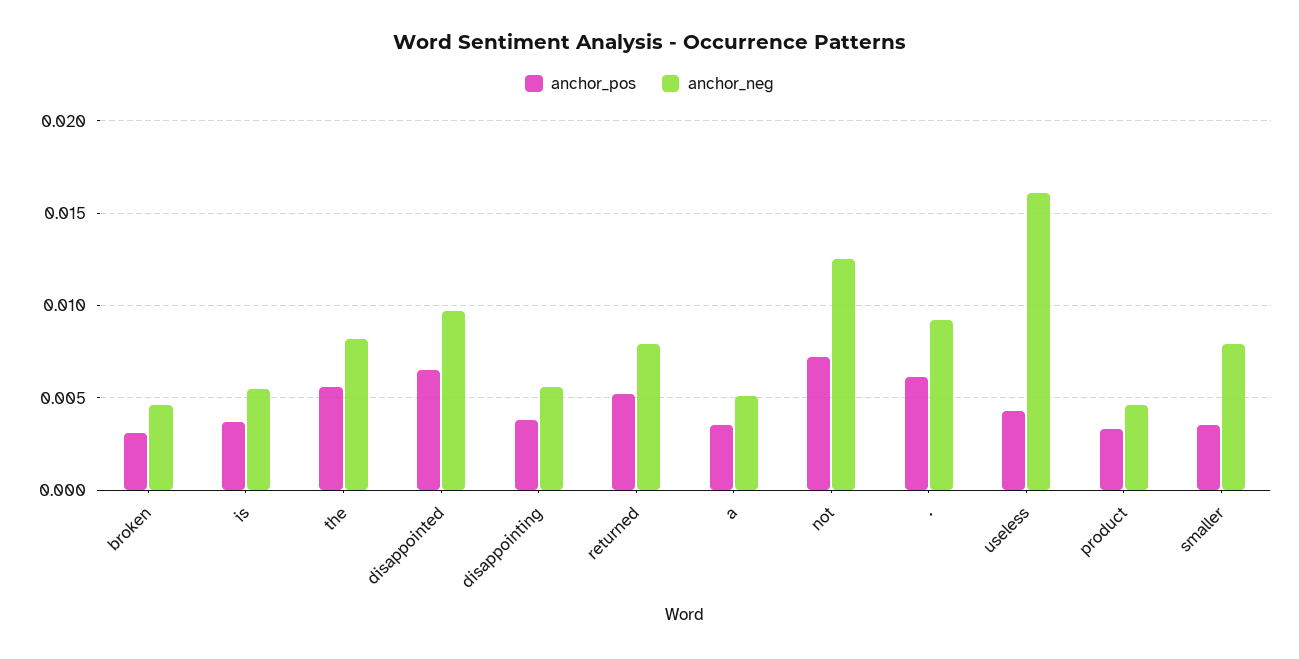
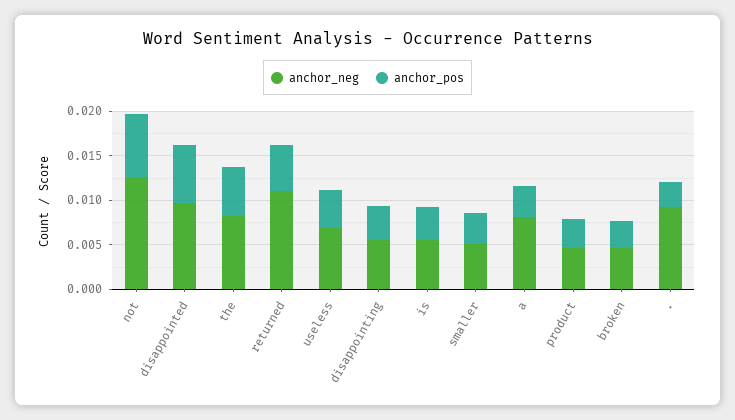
  {
    "anchor_pos": {
      "broken": 0.003,
      "is": 0.0035,
      "the": 0.0055,
      "disappointed": 0.0065,
      "disappointing": 0.004,
      "returned": 0.005,
      "a": 0.0035,
      "not": 0.007,
-     ".": 0.006,
+     ".": 0.003,
      "useless": 0.0045,
      "product": 0.0035,
      "smaller": 0.0035
    },
    "anchor_neg": {
      "broken": 0.0045,
      "is": 0.0055,
      "the": 0.008,
      "disappointed": 0.0095,
      "disappointing": 0.0055,
-     "returned": 0.008,
+     "returned": 0.011,
-     "a": 0.005,
+     "a": 0.008,
      "not": 0.0125,
      ".": 0.009,
-     "useless": 0.016,
+     "useless": 0.007,
      "product": 0.0045,
-     "smaller": 0.008
+     "smaller": 0.005
    }
  }

